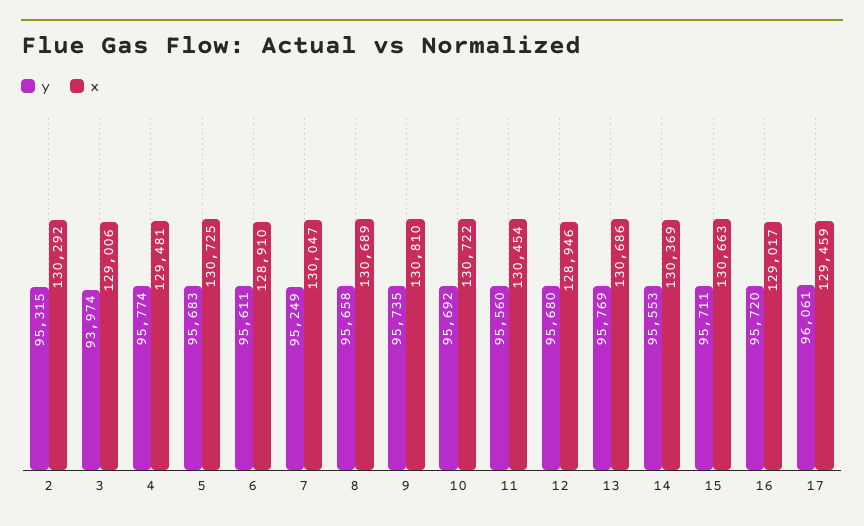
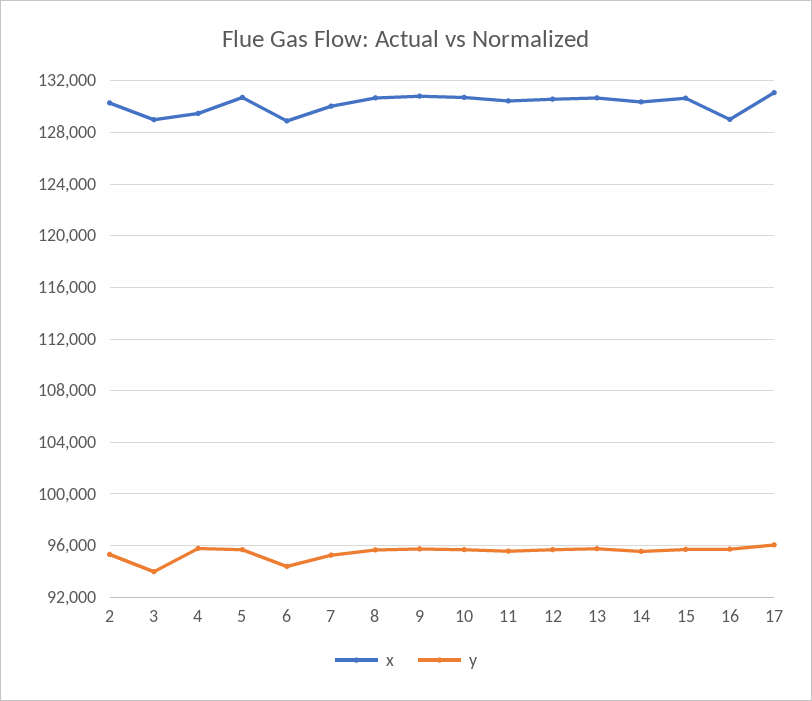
  {
    "y": {
      "2": 95315,
      "3": 93974,
      "4": 95774,
      "5": 95683,
-     "6": 95611,
+     "6": 94500,
      "7": 95249,
      "8": 95658,
      "9": 95735,
      "10": 95692,
      "11": 95560,
      "12": 95680,
      "13": 95769,
      "14": 95553,
      "15": 95711,
      "16": 95720,
      "17": 96061
    },
    "x": {
      "2": 130292,
      "3": 129006,
      "4": 129481,
      "5": 130725,
      "6": 128910,
      "7": 130047,
      "8": 130689,
      "9": 130810,
      "10": 130722,
      "11": 130454,
-     "12": 128946,
+     "12": 130500,
      "13": 130686,
      "14": 130369,
      "15": 130663,
      "16": 129017,
-     "17": 129459
+     "17": 131000
    }
  }

